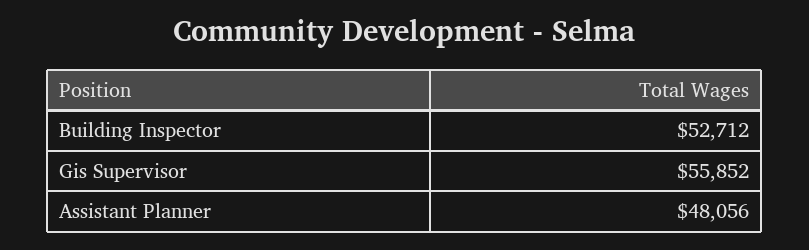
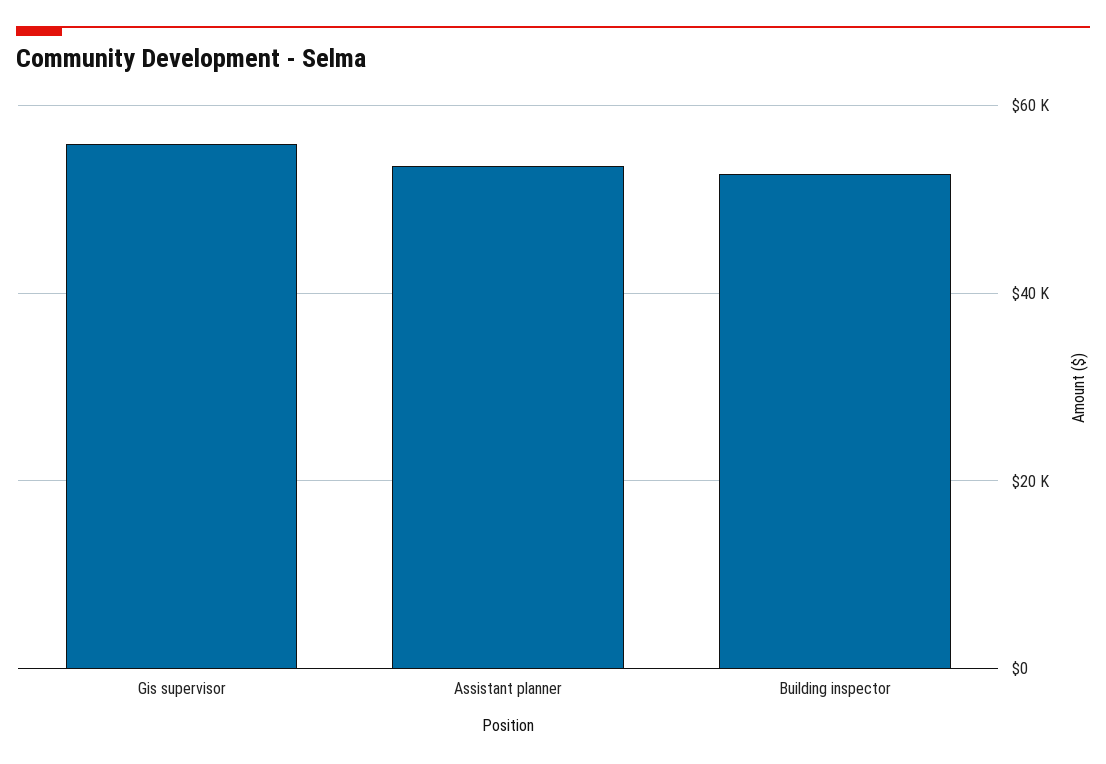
  {
    "Building Inspector": 52712,
    "Gis Supervisor": 55852,
-   "Assistant Planner": 48056
+   "Assistant Planner": 54000
  }

